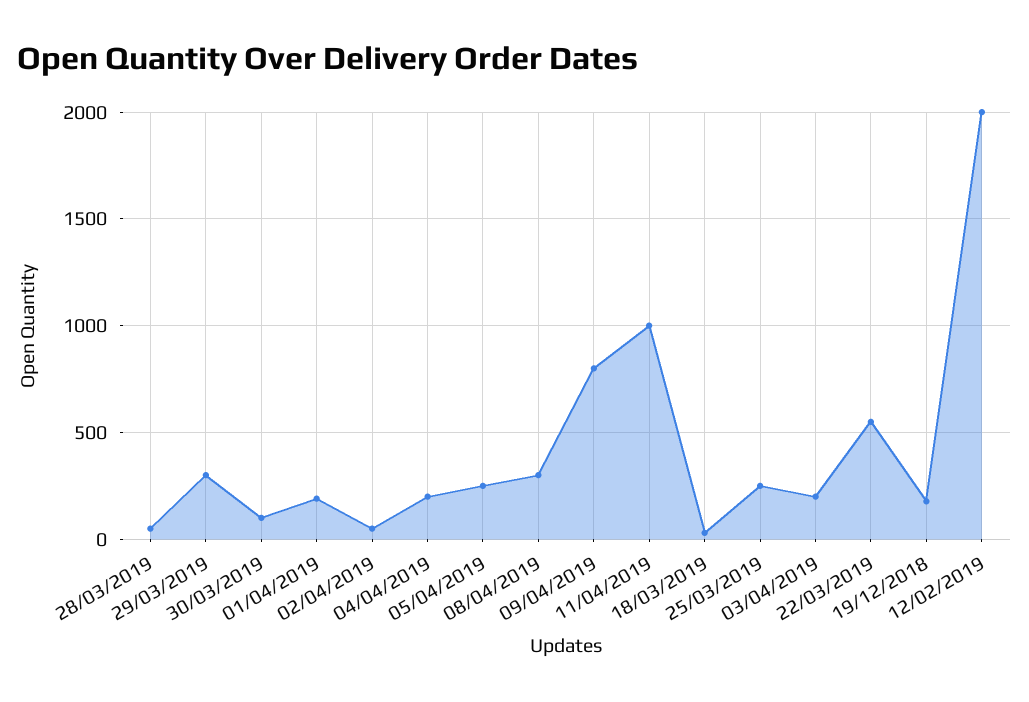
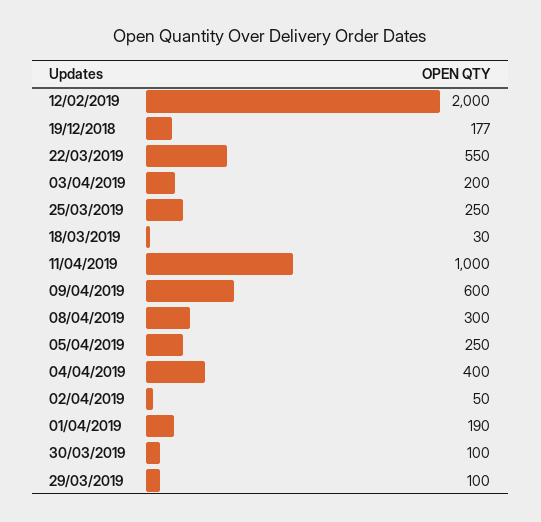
  {
-   "28/03/2019": 50,
-   "29/03/2019": 300,
+   "29/03/2019": 100,
    "30/03/2019": 100,
    "01/04/2019": 190,
    "02/04/2019": 50,
-   "04/04/2019": 200,
+   "04/04/2019": 400,
    "05/04/2019": 250,
    "08/04/2019": 300,
-   "09/04/2019": 800,
+   "09/04/2019": 600,
    "11/04/2019": 1000,
    "18/03/2019": 30,
    "25/03/2019": 250,
    "03/04/2019": 200,
    "22/03/2019": 550,
    "19/12/2018": 177,
    "12/02/2019": 2000
  }

